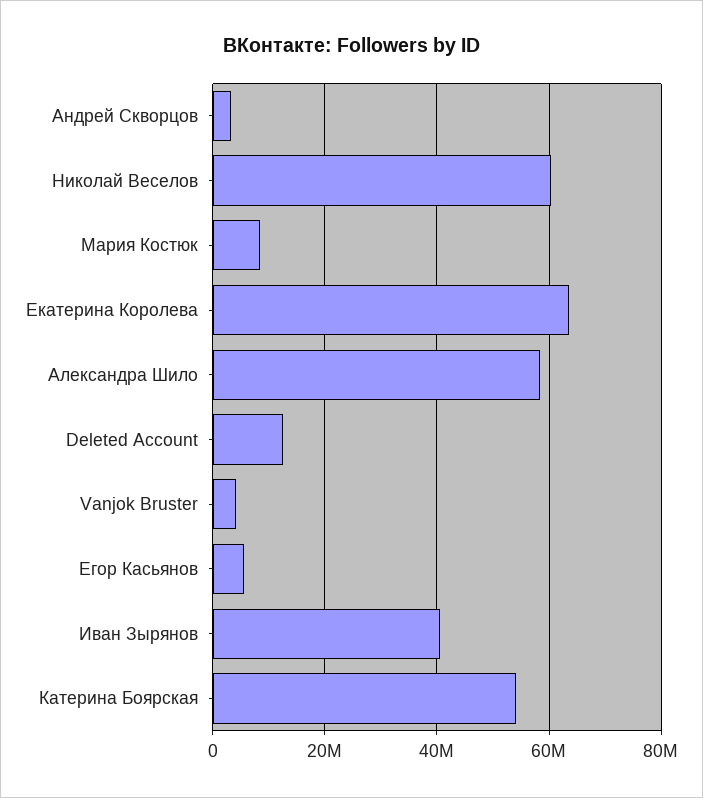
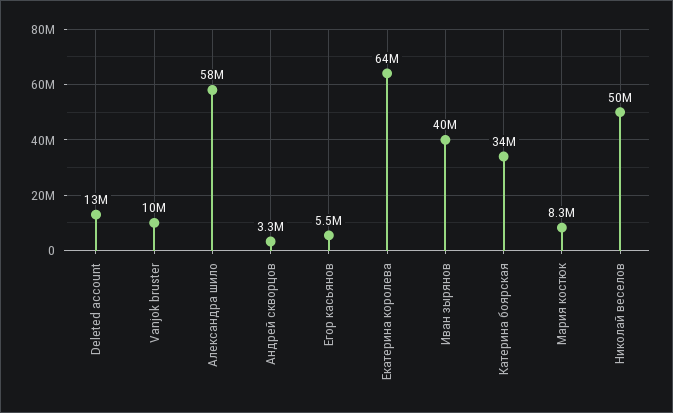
  {
    "Андрей Скворцов": 3300000,
-   "Николай Веселов": 60000000,
+   "Николай Веселов": 50000000,
    "Мария Костюк": 8300000,
    "Екатерина Королева": 64000000,
    "Александра Шило": 58000000,
    "Deleted Account": 13000000,
-   "Vanjok Bruster": 4000000,
+   "Vanjok Bruster": 10000000,
    "Егор Касьянов": 5500000,
    "Иван Зырянов": 40000000,
-   "Катерина Боярская": 54000000
+   "Катерина Боярская": 34000000
  }

